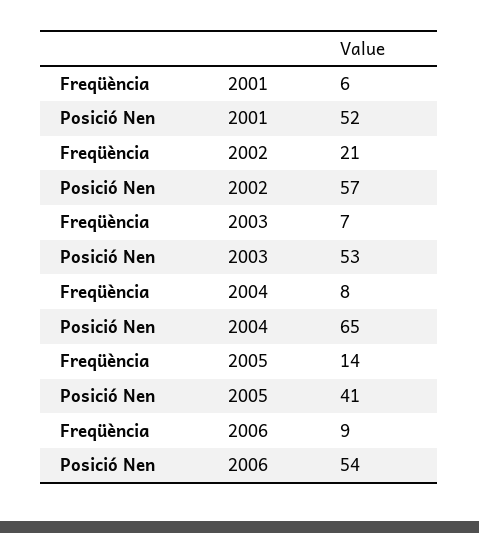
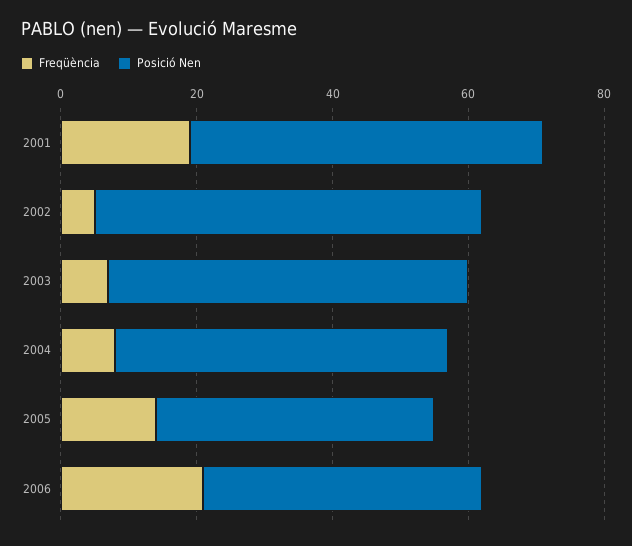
  {
    "Freqüència": {
-     "2001": 6,
+     "2001": 20,
-     "2002": 21,
+     "2002": 5,
      "2003": 7,
      "2004": 8,
      "2005": 14,
-     "2006": 9
+     "2006": 20
    },
    "Posició Nen": {
      "2001": 52,
      "2002": 57,
      "2003": 53,
-     "2004": 65,
+     "2004": 50,
      "2005": 41,
-     "2006": 54
+     "2006": 40
    }
  }

